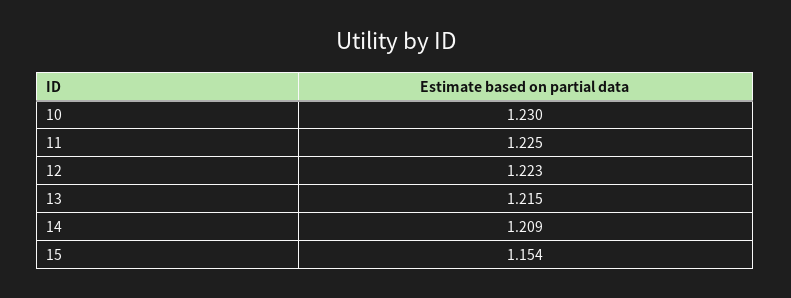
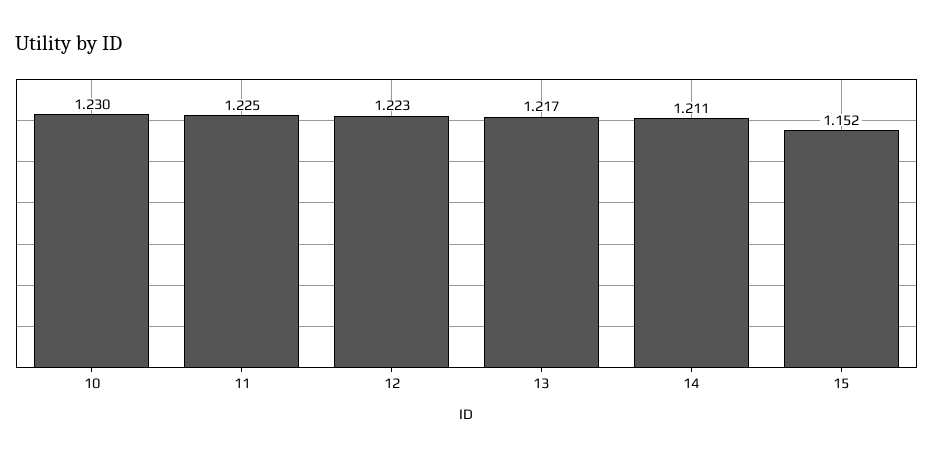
  {
    "10": 1.23,
    "11": 1.225,
    "12": 1.223,
-   "13": 1.215,
+   "13": 1.217,
-   "14": 1.209,
+   "14": 1.211,
-   "15": 1.154
+   "15": 1.152
  }

